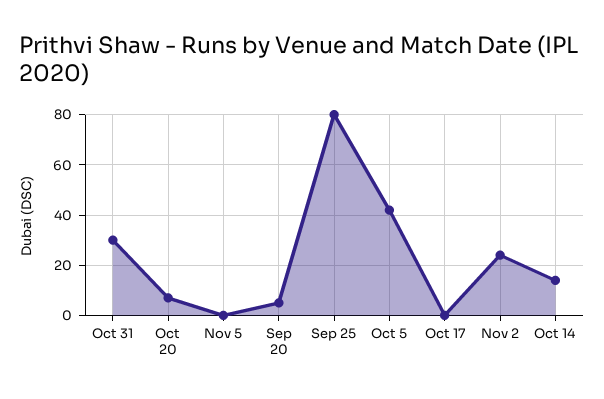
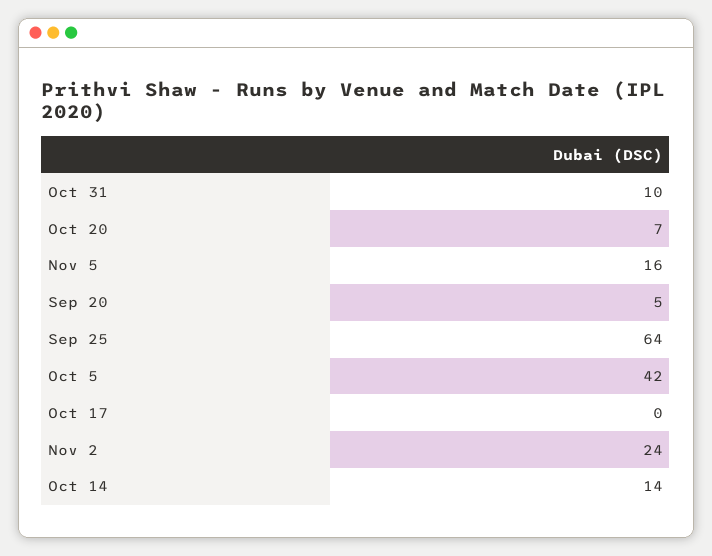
  {
-   "Oct 31": 30,
+   "Oct 31": 10,
    "Oct 20": 7,
-   "Nov 5": 0,
+   "Nov 5": 16,
    "Sep 20": 5,
-   "Sep 25": 80,
+   "Sep 25": 64,
    "Oct 5": 42,
    "Oct 17": 0,
    "Nov 2": 24,
    "Oct 14": 14
  }

